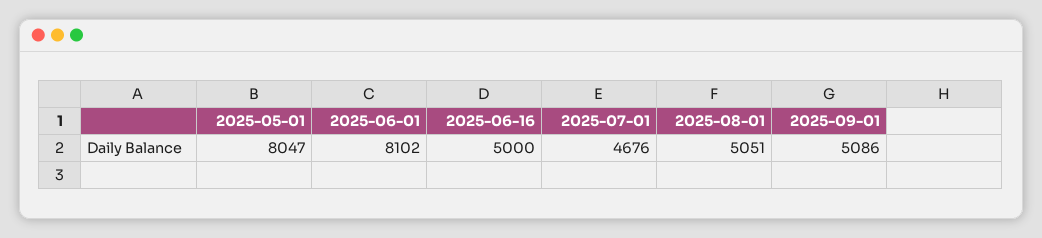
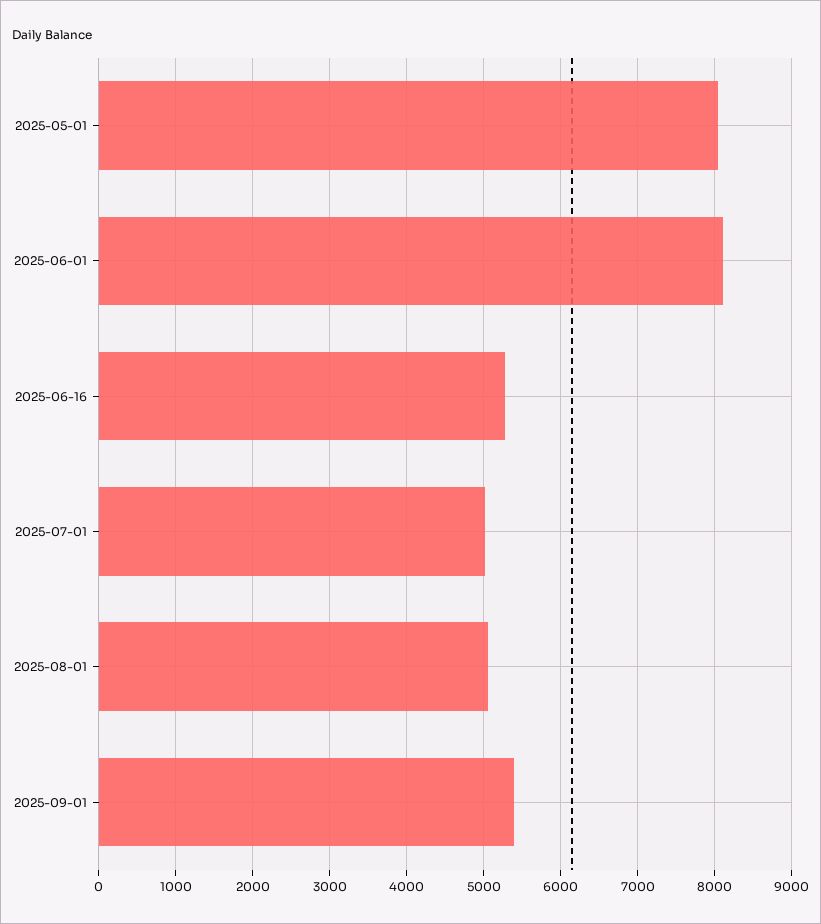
  {
    "2025-05-01": 8047,
    "2025-06-01": 8102,
-   "2025-06-16": 5000,
+   "2025-06-16": 5300,
-   "2025-07-01": 4676,
+   "2025-07-01": 5000,
    "2025-08-01": 5051,
-   "2025-09-01": 5086
+   "2025-09-01": 5400
  }

